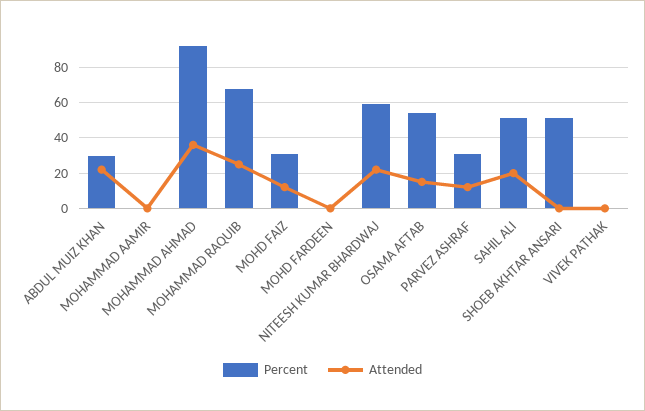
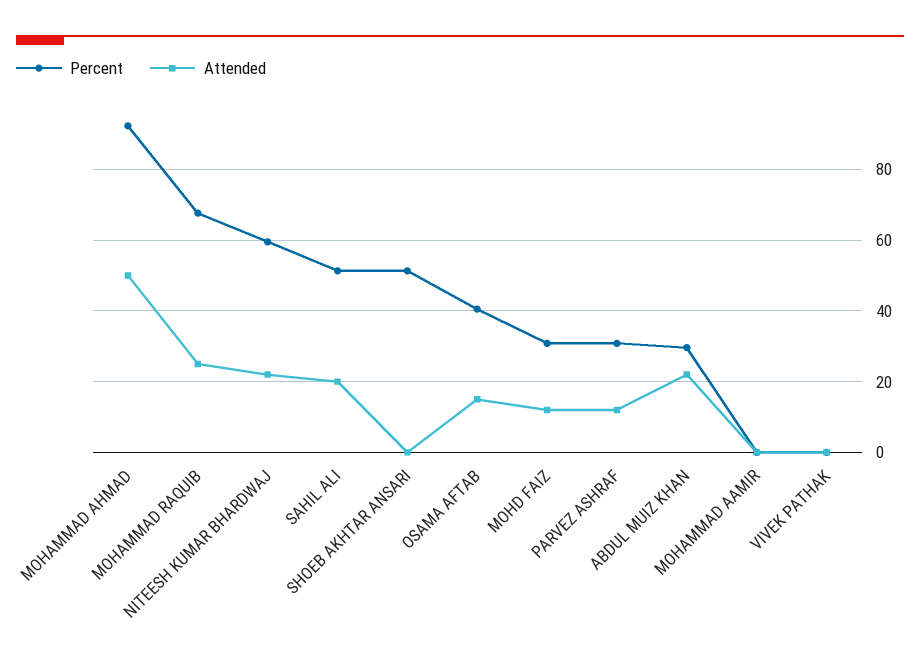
  {
    "Percent": {
      "ABDUL MUIZ KHAN": 30,
      "MOHAMMAD AAMIR": 0,
      "MOHAMMAD AHMAD": 92,
      "MOHAMMAD RAQUIB": 68,
      "MOHD FAIZ": 30,
-     "MOHD FARDEEN": 0,
      "NITEESH KUMAR BHARDWAJ": 60,
-     "OSAMA AFTAB": 55,
+     "OSAMA AFTAB": 40,
      "PARVEZ ASHRAF": 30,
      "SAHIL ALI": 52,
      "SHOEB AKHTAR ANSARI": 52,
      "VIVEK PATHAK": 0
    },
    "Attended": {
      "ABDUL MUIZ KHAN": 22,
      "MOHAMMAD AAMIR": 0,
-     "MOHAMMAD AHMAD": 35,
+     "MOHAMMAD AHMAD": 50,
      "MOHAMMAD RAQUIB": 26,
      "MOHD FAIZ": 12,
-     "MOHD FARDEEN": 0,
      "NITEESH KUMAR BHARDWAJ": 22,
      "OSAMA AFTAB": 16,
      "PARVEZ ASHRAF": 12,
      "SAHIL ALI": 20,
      "SHOEB AKHTAR ANSARI": 0,
      "VIVEK PATHAK": 0
    }
  }

